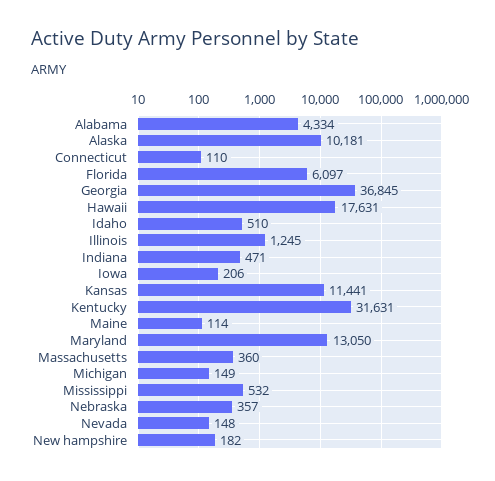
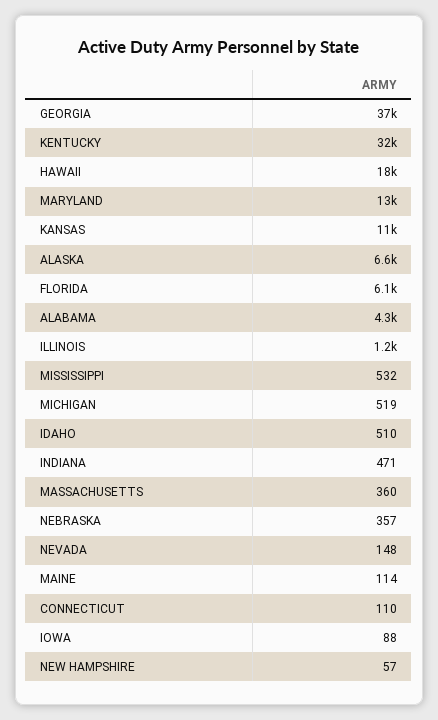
  {
    "Alabama": 4334,
-   "Alaska": 10181,
+   "Alaska": 6600,
    "Connecticut": 110,
    "Florida": 6097,
    "Georgia": 36845,
    "Hawaii": 17631,
    "Idaho": 510,
    "Illinois": 1245,
    "Indiana": 471,
-   "Iowa": 206,
+   "Iowa": 88,
    "Kansas": 11441,
    "Kentucky": 31631,
    "Maine": 114,
    "Maryland": 13050,
    "Massachusetts": 360,
-   "Michigan": 149,
+   "Michigan": 519,
    "Mississippi": 532,
    "Nebraska": 357,
    "Nevada": 148,
-   "New hampshire": 182
+   "New hampshire": 57
  }

